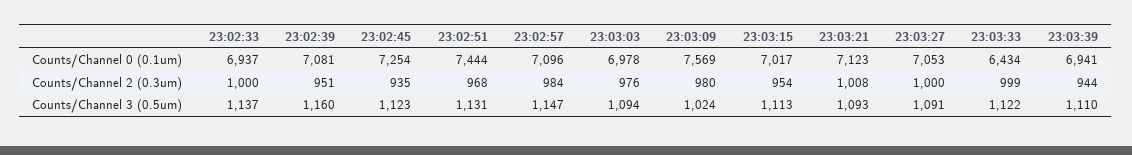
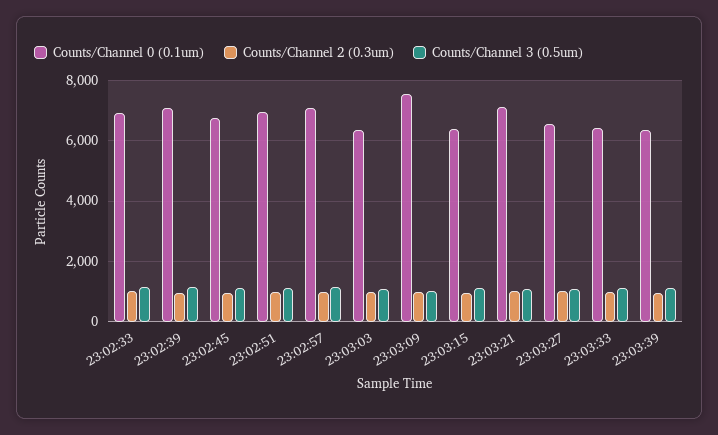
  {
    "Counts/Channel 0 (0.1um)": {
      "23:02:33": 6937,
      "23:02:39": 7081,
-     "23:02:45": 7254,
+     "23:02:45": 6800,
-     "23:02:51": 7444,
+     "23:02:51": 7000,
      "23:02:57": 7096,
-     "23:03:03": 6978,
+     "23:03:03": 6400,
      "23:03:09": 7569,
-     "23:03:15": 7017,
+     "23:03:15": 6400,
      "23:03:21": 7123,
-     "23:03:27": 7053,
+     "23:03:27": 6600,
      "23:03:33": 6434,
-     "23:03:39": 6941
+     "23:03:39": 6400
    },
    "Counts/Channel 2 (0.3um)": {
      "23:02:33": 1000,
      "23:02:39": 951,
      "23:02:45": 935,
      "23:02:51": 968,
      "23:02:57": 984,
      "23:03:03": 976,
      "23:03:09": 980,
      "23:03:15": 954,
      "23:03:21": 1008,
      "23:03:27": 1000,
      "23:03:33": 999,
      "23:03:39": 944
    },
    "Counts/Channel 3 (0.5um)": {
      "23:02:33": 1137,
      "23:02:39": 1160,
      "23:02:45": 1123,
      "23:02:51": 1131,
      "23:02:57": 1147,
      "23:03:03": 1094,
      "23:03:09": 1024,
      "23:03:15": 1113,
      "23:03:21": 1093,
      "23:03:27": 1091,
      "23:03:33": 1122,
      "23:03:39": 1110
    }
  }

